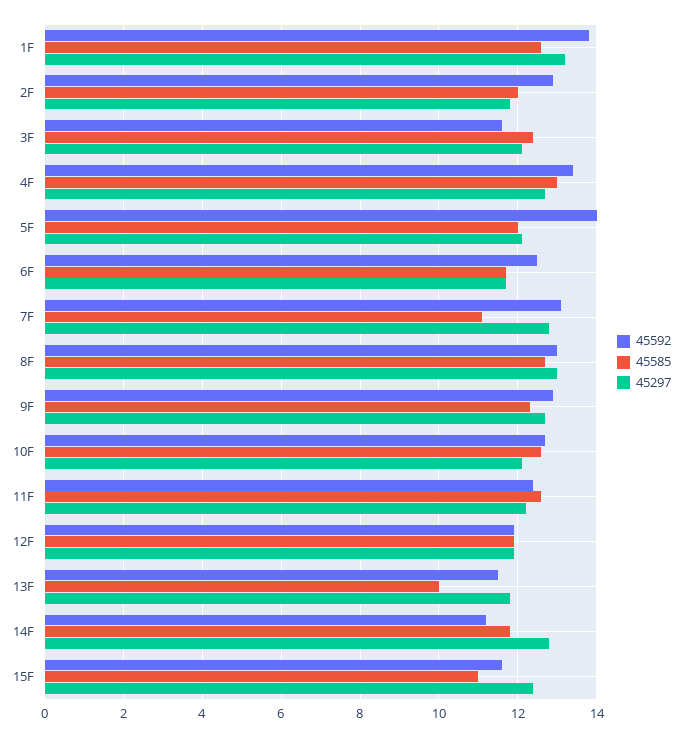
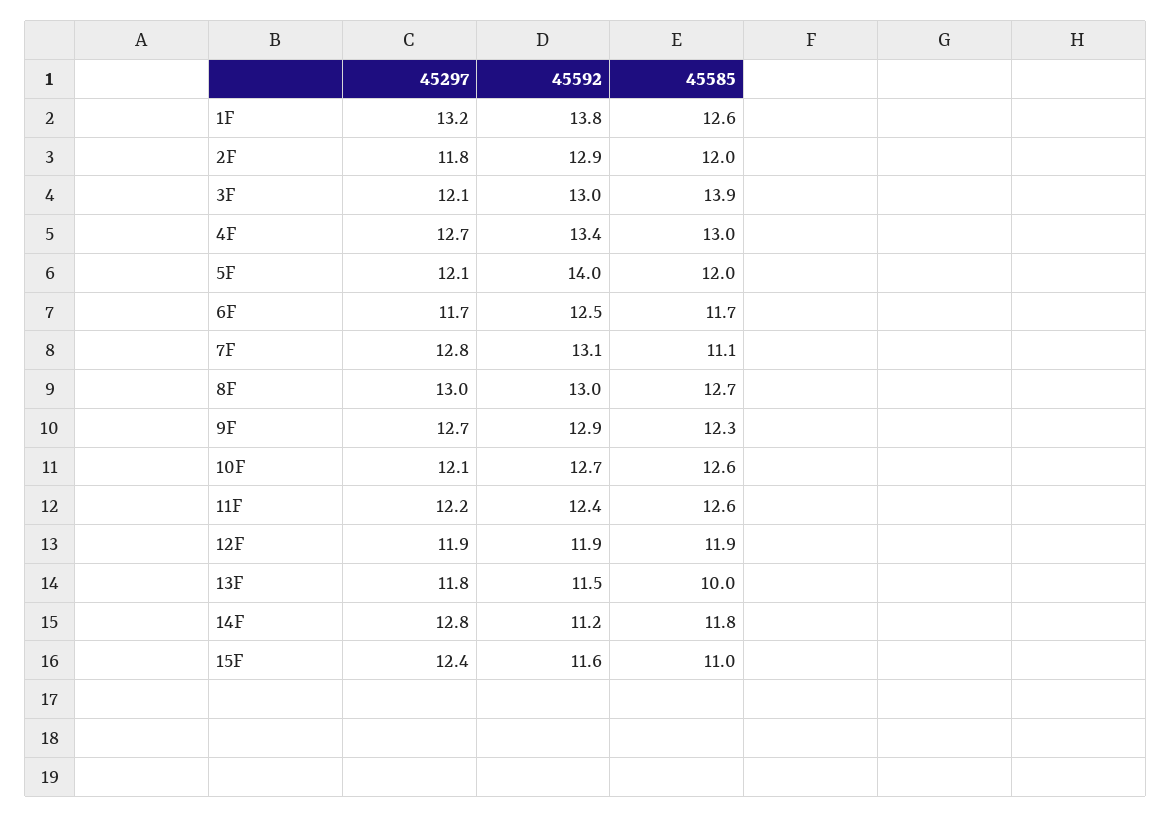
  {
    "45592": {
      "1F": 13.8,
      "2F": 12.9,
-     "3F": 11.5,
+     "3F": 13,
      "4F": 13.4,
      "5F": 14,
      "6F": 12.5,
      "7F": 13.1,
      "8F": 13,
      "9F": 12.9,
      "10F": 12.7,
      "11F": 12.4,
      "12F": 11.9,
      "13F": 11.5,
      "14F": 11.2,
      "15F": 11.6
    },
    "45585": {
      "1F": 12.6,
      "2F": 12,
-     "3F": 12.5,
+     "3F": 13.9,
      "4F": 13,
      "5F": 12,
      "6F": 11.7,
      "7F": 11.1,
      "8F": 12.7,
      "9F": 12.3,
      "10F": 12.6,
      "11F": 12.6,
      "12F": 11.9,
      "13F": 10,
      "14F": 11.8,
      "15F": 11
    },
    "45297": {
      "1F": 13.2,
      "2F": 11.8,
      "3F": 12.1,
      "4F": 12.7,
      "5F": 12.1,
      "6F": 11.7,
      "7F": 12.8,
      "8F": 13,
      "9F": 12.7,
      "10F": 12.1,
      "11F": 12.2,
      "12F": 11.9,
      "13F": 11.8,
      "14F": 12.8,
      "15F": 12.4
    }
  }

